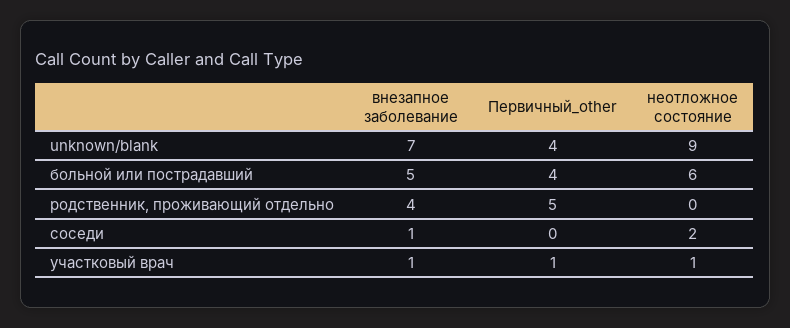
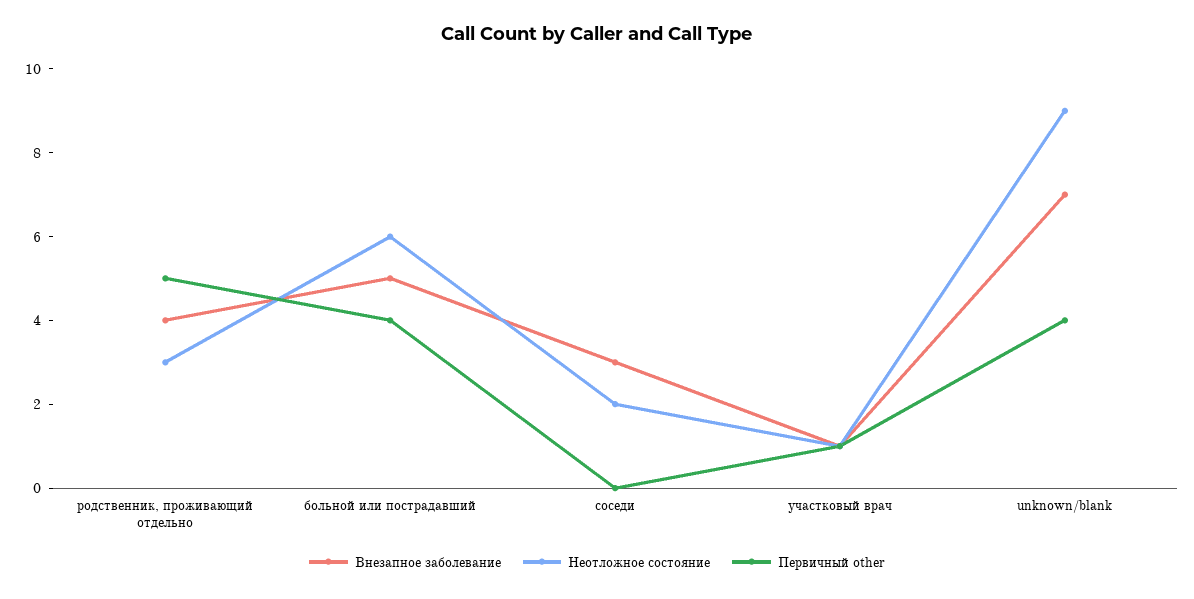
  {
    "внезапное заболевание": {
      "unknown/blank": 7,
      "больной или пострадавший": 5,
      "родственник, проживающий отдельно": 4,
-     "соседи": 1,
+     "соседи": 3,
      "участковый врач": 1
    },
    "Первичный_other": {
      "unknown/blank": 4,
      "больной или пострадавший": 4,
      "родственник, проживающий отдельно": 5,
      "соседи": 0,
      "участковый врач": 1
    },
    "неотложное состояние": {
      "unknown/blank": 9,
      "больной или пострадавший": 6,
-     "родственник, проживающий отдельно": 0,
+     "родственник, проживающий отдельно": 3,
      "соседи": 2,
      "участковый врач": 1
    }
  }

